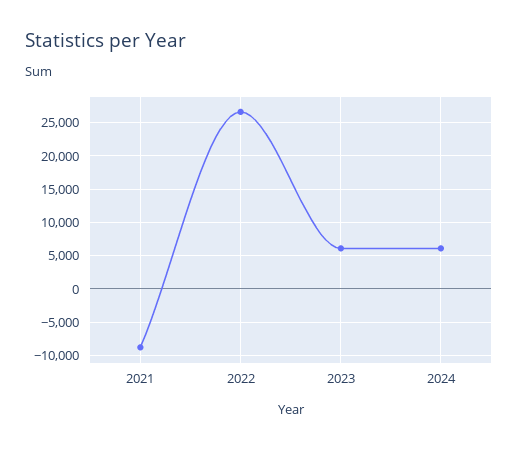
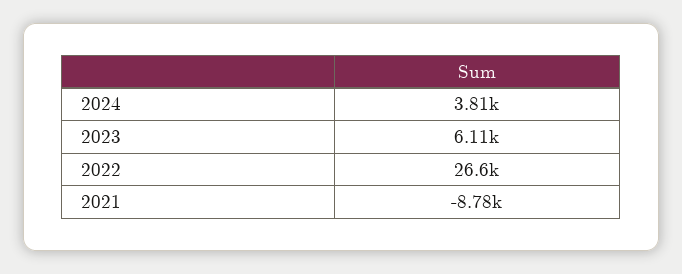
  {
    "2021": -8780,
    "2022": 26600,
    "2023": 6110,
-   "2024": 6000
+   "2024": 3810
  }

